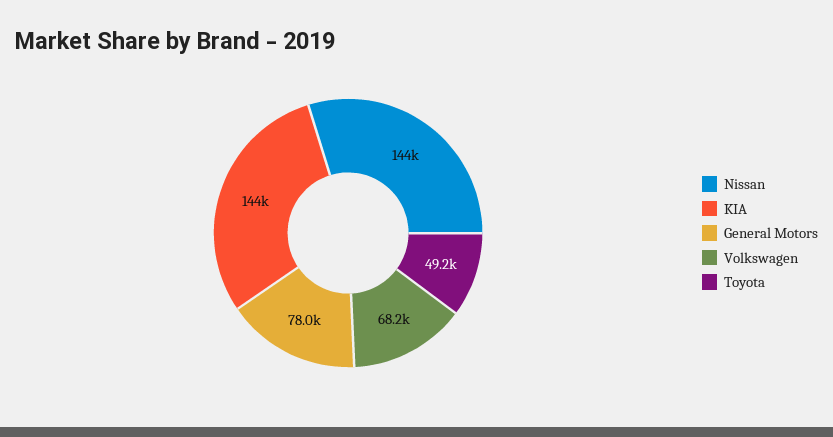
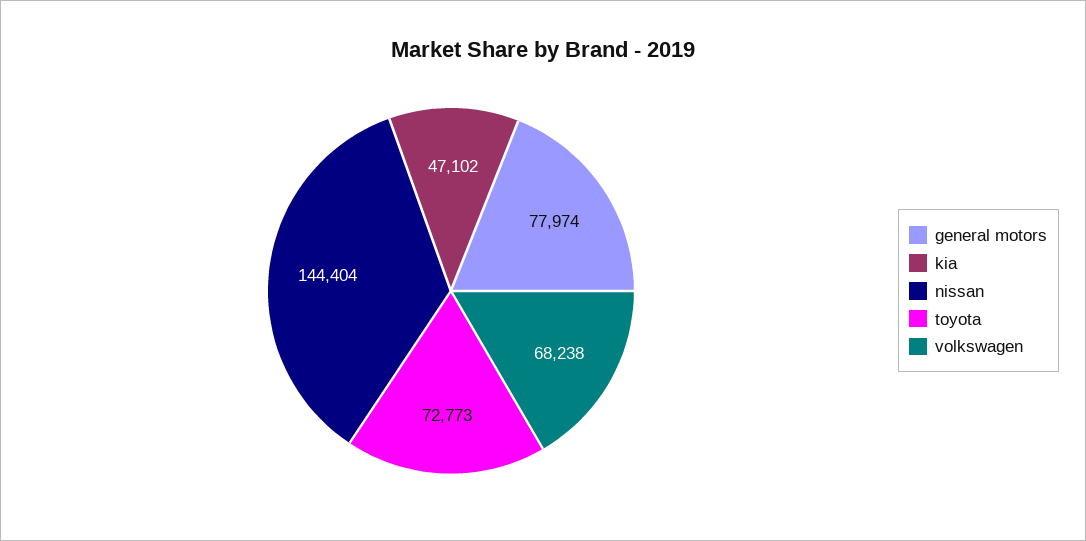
  {
    "Nissan": 144404,
-   "KIA": 144000,
+   "KIA": 47102,
    "General Motors": 77974,
    "Volkswagen": 68238,
-   "Toyota": 49200
+   "Toyota": 72773
  }

